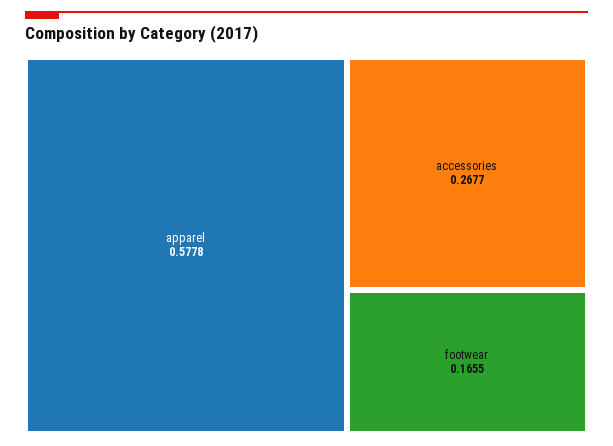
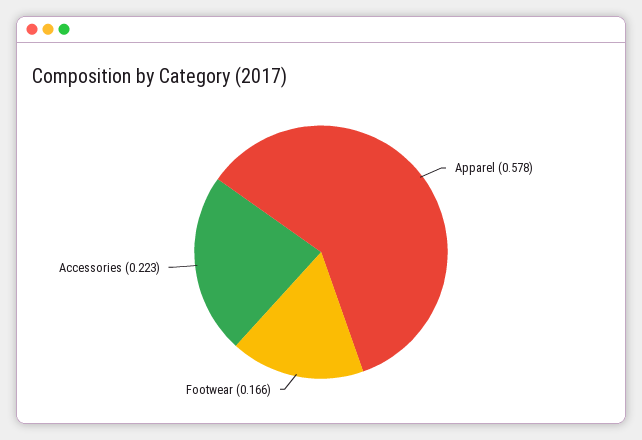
  {
    "apparel": 0.5778,
-   "accessories": 0.2677,
+   "accessories": 0.223,
    "footwear": 0.1655
  }

